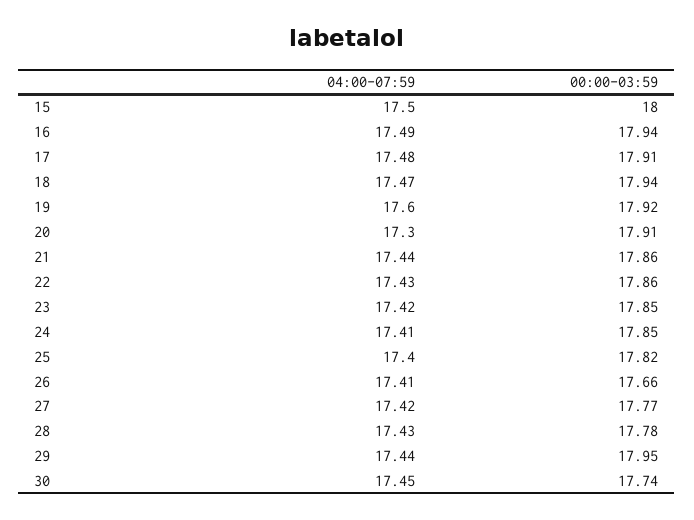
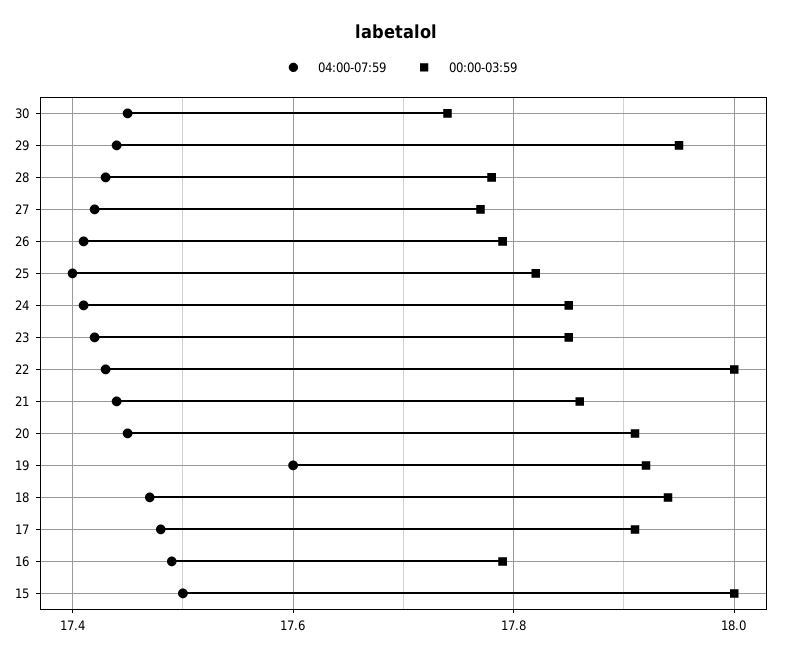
  {
    "04:00-07:59": {
      "15": 17.5,
      "16": 17.49,
      "17": 17.48,
      "18": 17.47,
      "19": 17.6,
-     "20": 17.3,
+     "20": 17.45,
      "21": 17.44,
      "22": 17.43,
      "23": 17.42,
      "24": 17.41,
      "25": 17.4,
      "26": 17.41,
      "27": 17.42,
      "28": 17.43,
      "29": 17.44,
      "30": 17.45
    },
    "00:00-03:59": {
      "15": 18,
-     "16": 17.94,
+     "16": 17.8,
      "17": 17.91,
      "18": 17.94,
      "19": 17.92,
      "20": 17.91,
      "21": 17.86,
-     "22": 17.86,
+     "22": 18,
      "23": 17.85,
      "24": 17.85,
      "25": 17.82,
-     "26": 17.66,
+     "26": 17.8,
      "27": 17.77,
      "28": 17.78,
      "29": 17.95,
      "30": 17.74
    }
  }

